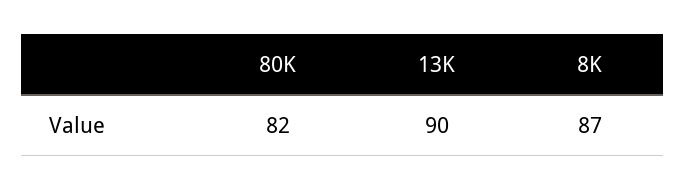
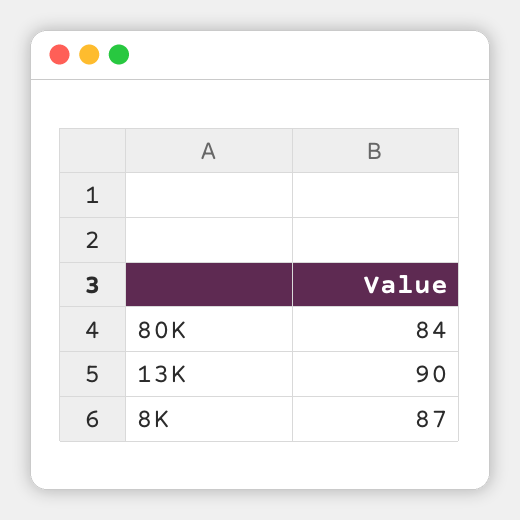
  {
-   "80K": 82,
+   "80K": 84,
    "13K": 90,
    "8K": 87
  }

